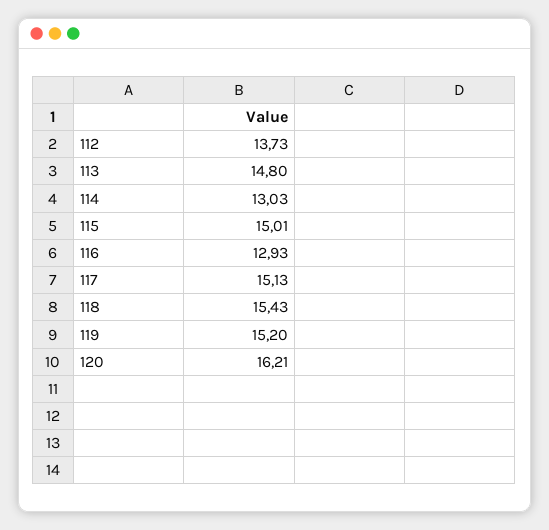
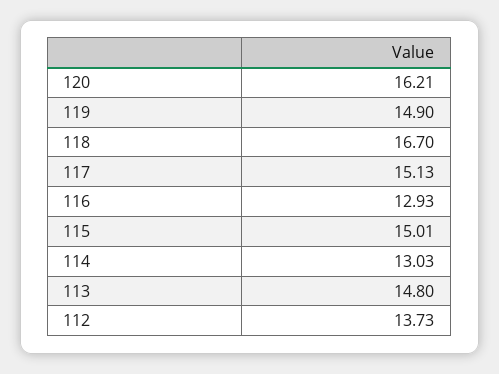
  {
    "112": 13.73,
    "113": 14.8,
    "114": 13.03,
    "115": 15.01,
    "116": 12.93,
    "117": 15.13,
-   "118": 15.43,
+   "118": 16.7,
-   "119": 15.2,
+   "119": 14.9,
    "120": 16.21
  }

